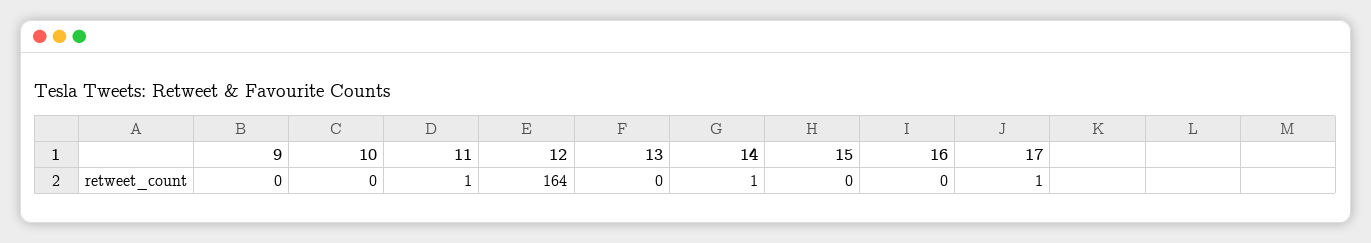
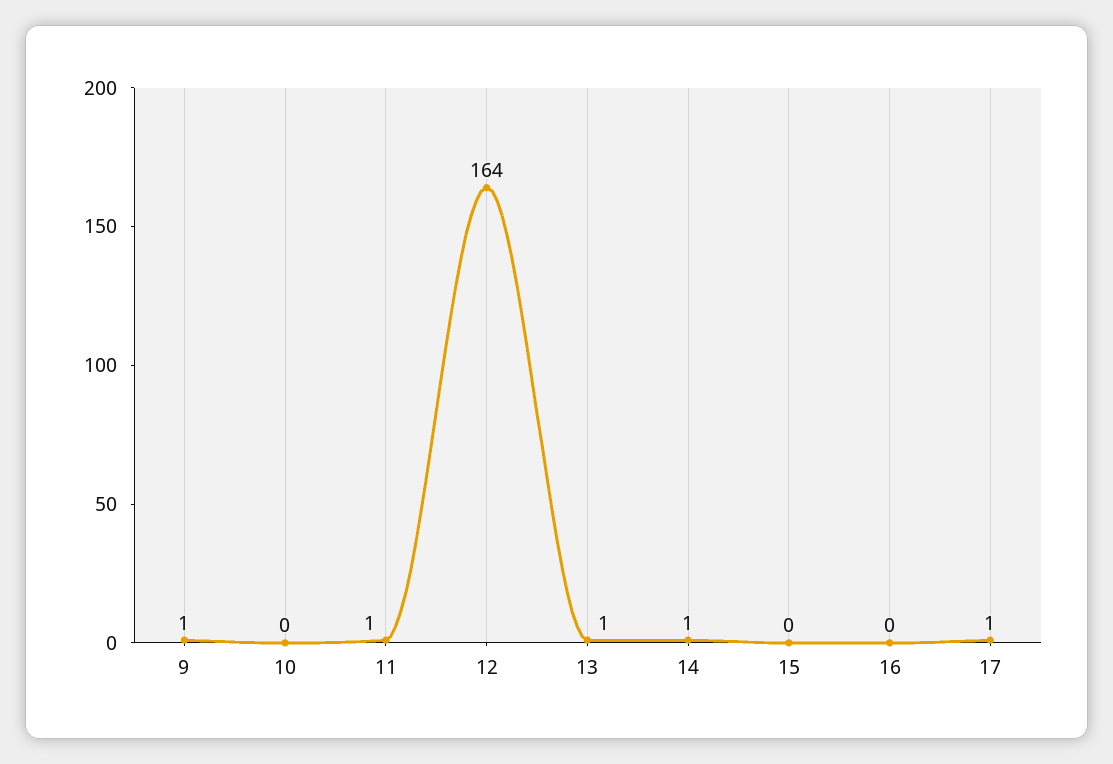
  {
-   "9": 0,
+   "9": 1,
    "10": 0,
    "11": 1,
    "12": 164,
-   "13": 0,
+   "13": 1,
    "14": 1,
    "15": 0,
    "16": 0,
    "17": 1
  }

